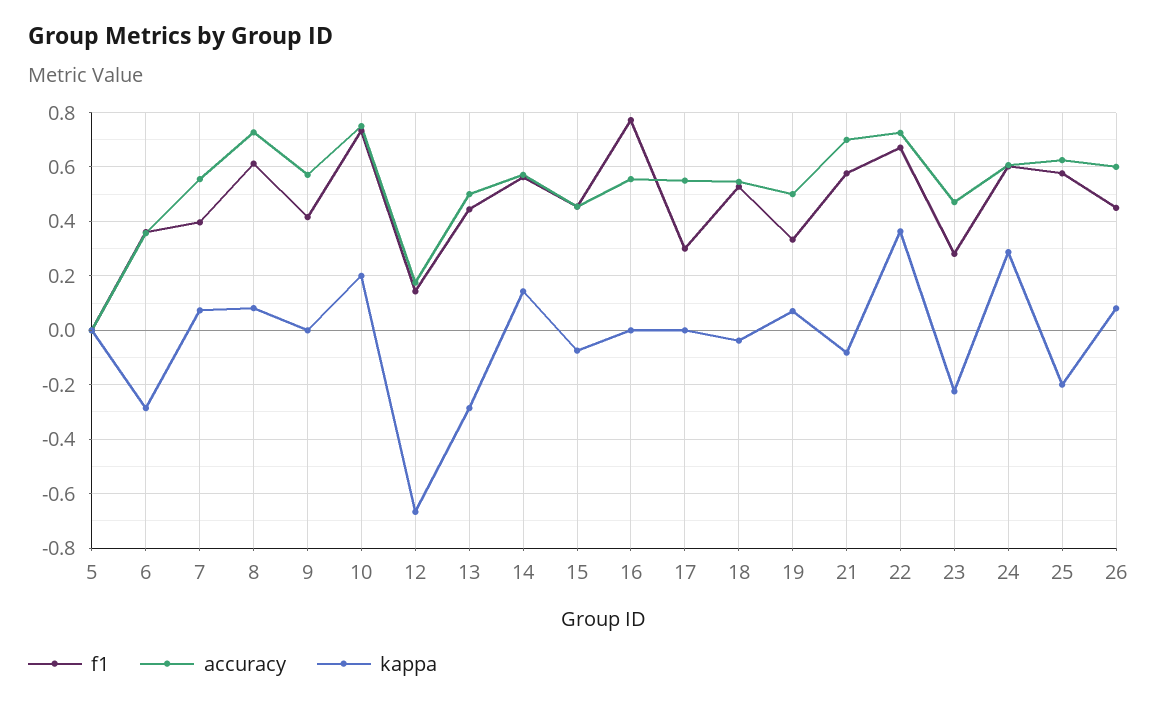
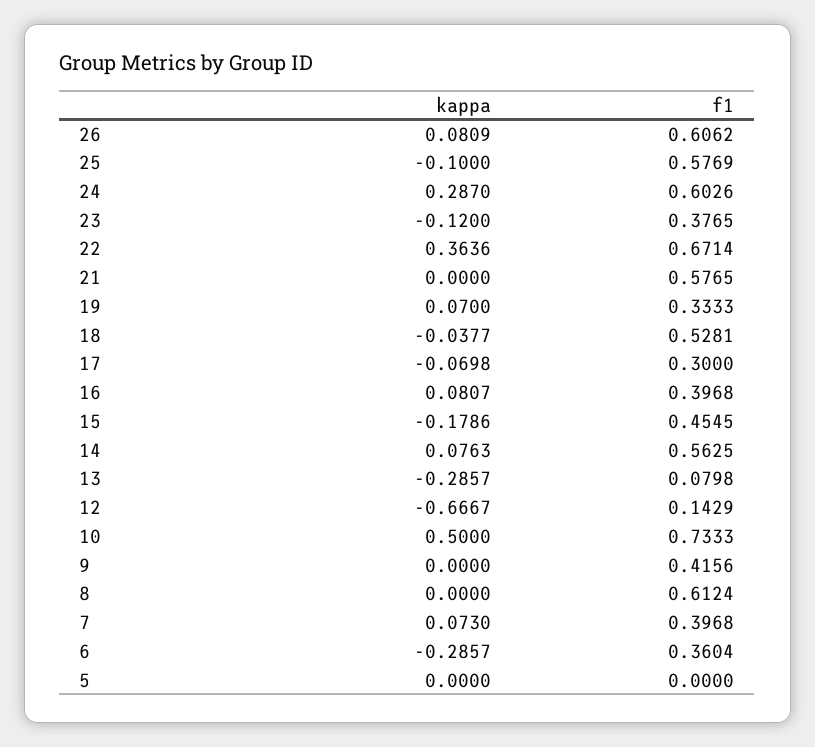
  {
    "f1": {
      "5": 0,
      "6": 0.3604,
      "7": 0.3968,
      "8": 0.6124,
      "9": 0.4156,
      "10": 0.7333,
      "12": 0.1429,
-     "13": 0.45,
+     "13": 0.0798,
      "14": 0.5625,
      "15": 0.4545,
-     "16": 0.775,
+     "16": 0.3968,
      "17": 0.3,
      "18": 0.5281,
      "19": 0.3333,
      "21": 0.5765,
      "22": 0.6714,
-     "23": 0.275,
+     "23": 0.3765,
      "24": 0.6026,
      "25": 0.5769,
-     "26": 0.45
+     "26": 0.6062
    },
-   "accuracy": {
-     "5": 0,
-     "6": 0.35,
-     "7": 0.55,
-     "8": 0.725,
-     "9": 0.575,
-     "10": 0.75,
-     "12": 0.175,
-     "13": 0.5,
-     "14": 0.575,
-     "15": 0.45,
-     "16": 0.55,
-     "17": 0.55,
-     "18": 0.55,
-     "19": 0.5,
-     "21": 0.7,
-     "22": 0.725,
-     "23": 0.475,
-     "24": 0.6,
-     "25": 0.625,
-     "26": 0.6
-   },
    "kappa": {
      "5": 0,
      "6": -0.2857,
      "7": 0.073,
-     "8": 0.075,
+     "8": 0,
      "9": 0,
-     "10": 0.2,
+     "10": 0.5,
      "12": -0.6667,
      "13": -0.2857,
-     "14": 0.15,
+     "14": 0.0763,
-     "15": -0.075,
+     "15": -0.1786,
-     "16": 0,
+     "16": 0.0807,
-     "17": 0,
+     "17": -0.0698,
      "18": -0.0377,
      "19": 0.07,
-     "21": -0.075,
+     "21": 0,
      "22": 0.3636,
-     "23": -0.225,
+     "23": -0.12,
      "24": 0.287,
-     "25": -0.2,
+     "25": -0.1,
      "26": 0.0809
    }
  }

